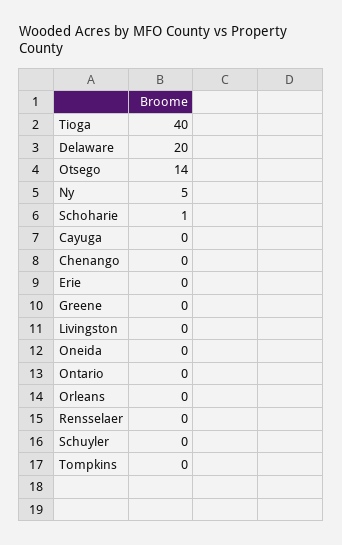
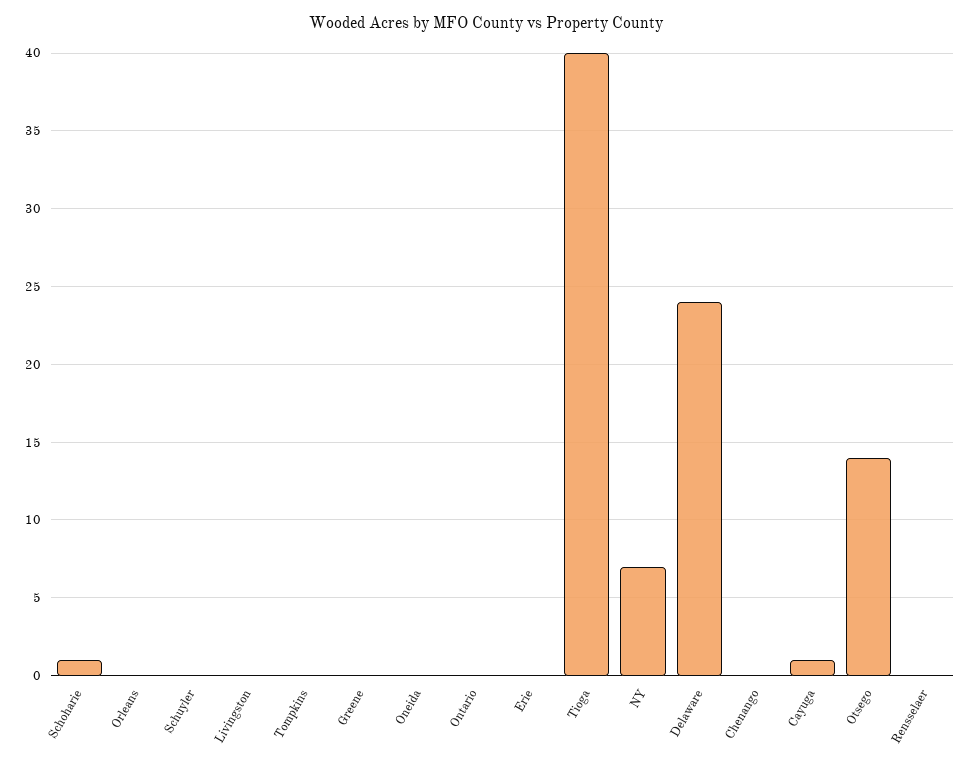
  {
    "Tioga": 40,
-   "Delaware": 20,
+   "Delaware": 24,
    "Otsego": 14,
-   "Ny": 5,
+   "Ny": 7,
    "Schoharie": 1,
-   "Cayuga": 0,
+   "Cayuga": 1,
    "Chenango": 0,
    "Erie": 0,
    "Greene": 0,
    "Livingston": 0,
    "Oneida": 0,
    "Ontario": 0,
    "Orleans": 0,
    "Rensselaer": 0,
    "Schuyler": 0,
    "Tompkins": 0
  }

